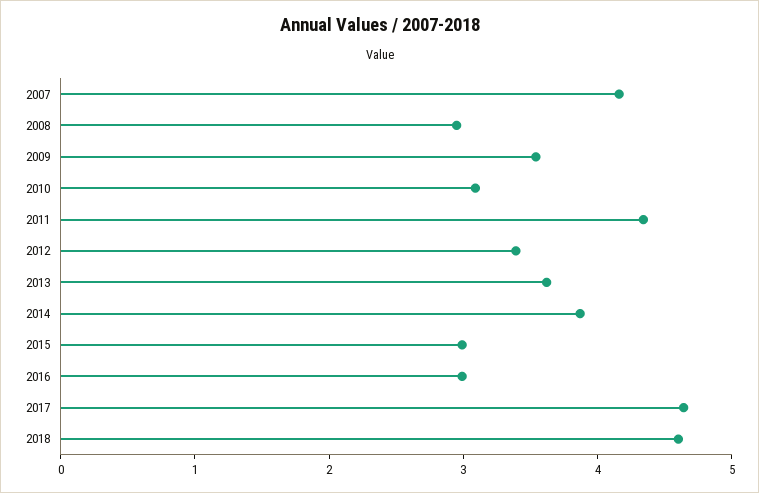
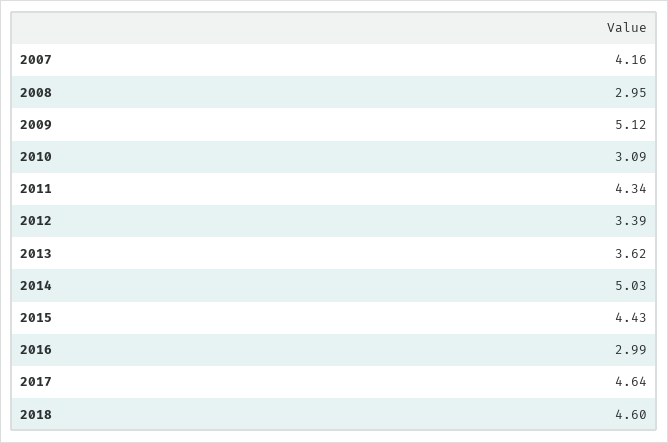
  {
    "2007": 4.16,
    "2008": 2.95,
-   "2009": 3.6,
+   "2009": 5.12,
    "2010": 3.09,
    "2011": 4.34,
    "2012": 3.39,
    "2013": 3.62,
-   "2014": 3.8,
+   "2014": 5.03,
-   "2015": 3,
+   "2015": 4.43,
    "2016": 2.99,
    "2017": 4.64,
    "2018": 4.6
  }

